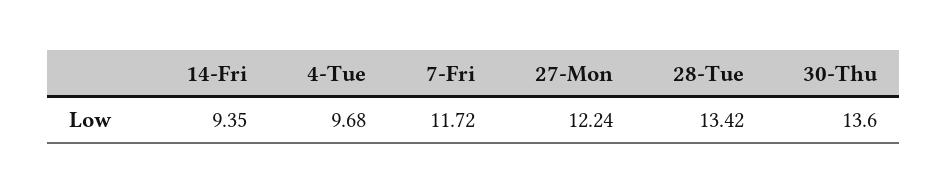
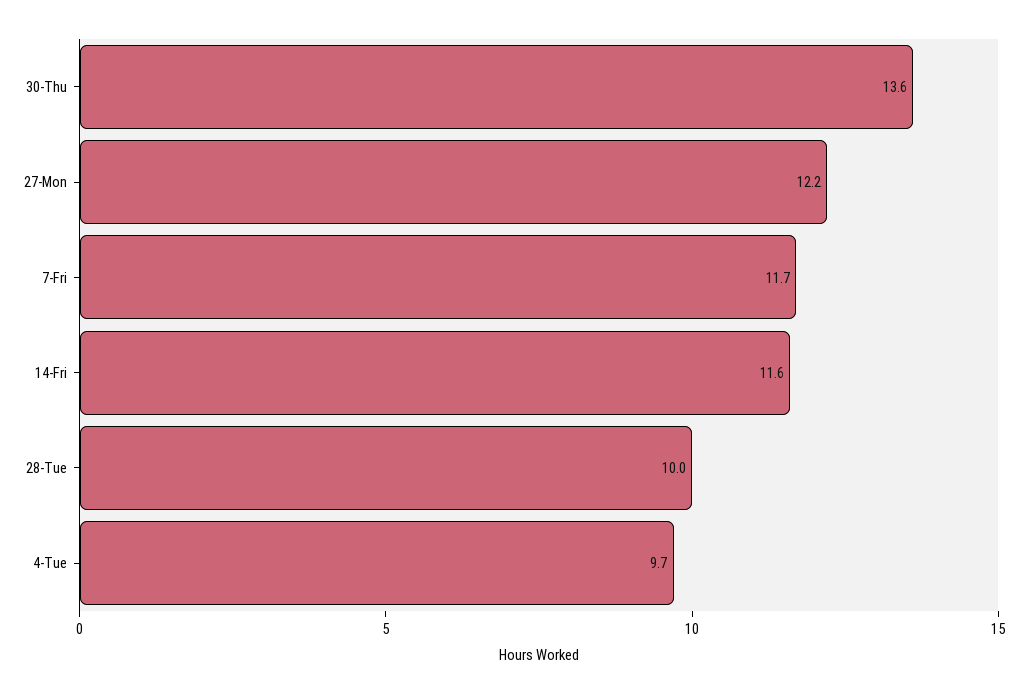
  {
-   "14-Fri": 9.35,
+   "14-Fri": 11.6,
    "4-Tue": 9.68,
    "7-Fri": 11.72,
    "27-Mon": 12.24,
-   "28-Tue": 13.42,
+   "28-Tue": 10,
    "30-Thu": 13.6
  }

